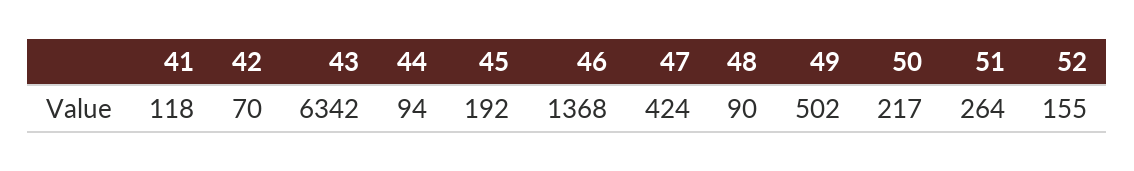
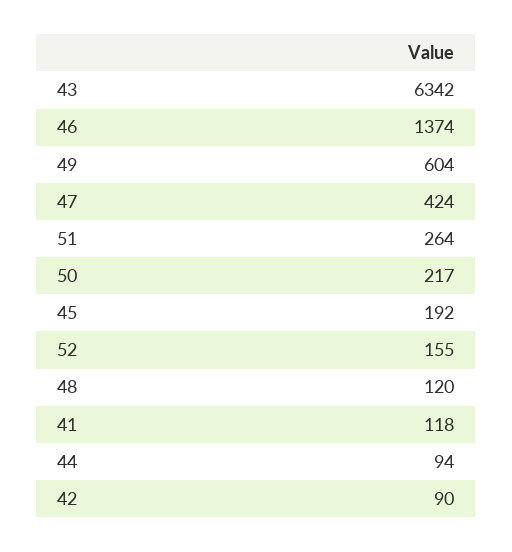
  {
    "41": 118,
-   "42": 70,
+   "42": 90,
    "43": 6342,
    "44": 94,
    "45": 192,
-   "46": 1368,
+   "46": 1374,
    "47": 424,
-   "48": 90,
+   "48": 120,
-   "49": 502,
+   "49": 604,
    "50": 217,
    "51": 264,
    "52": 155
  }

